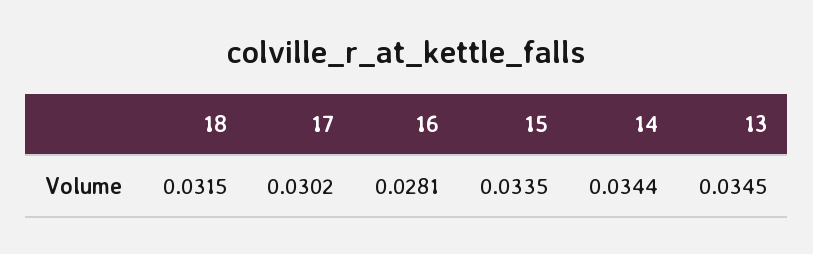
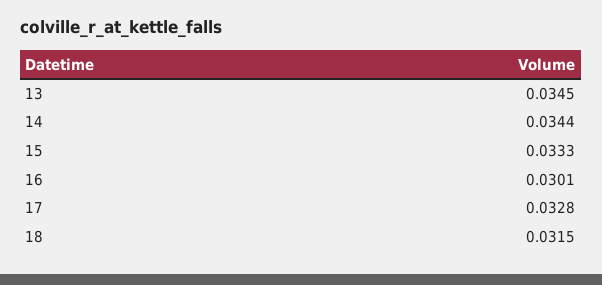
  {
    "18": 0.0315,
-   "17": 0.0302,
+   "17": 0.0328,
-   "16": 0.0281,
+   "16": 0.0301,
-   "15": 0.0335,
+   "15": 0.0333,
    "14": 0.0344,
    "13": 0.0345
  }

